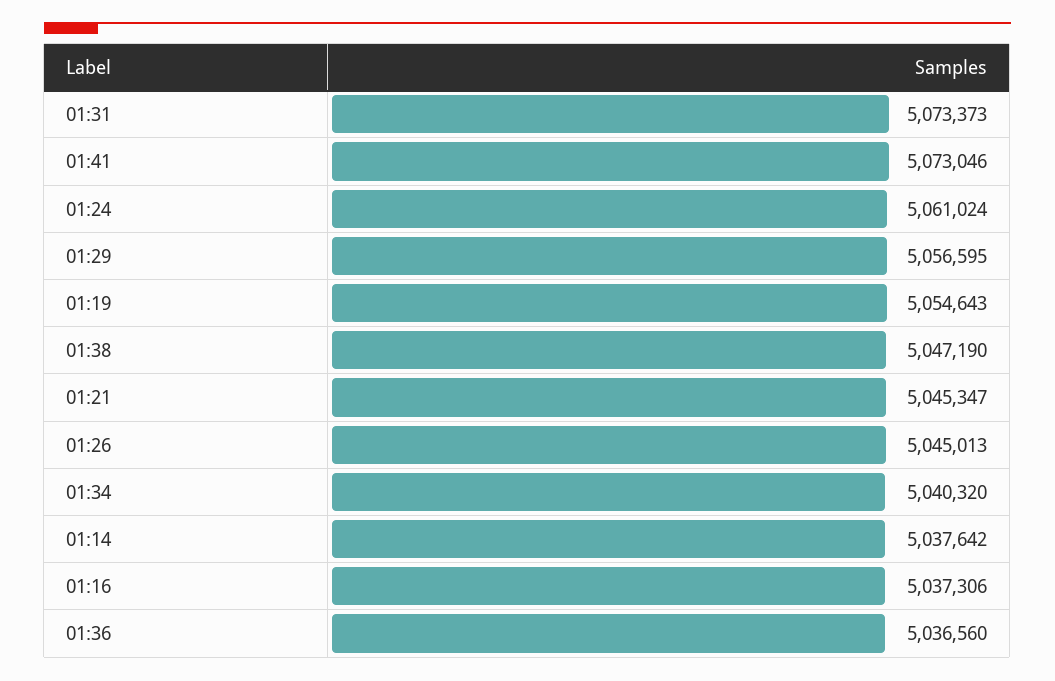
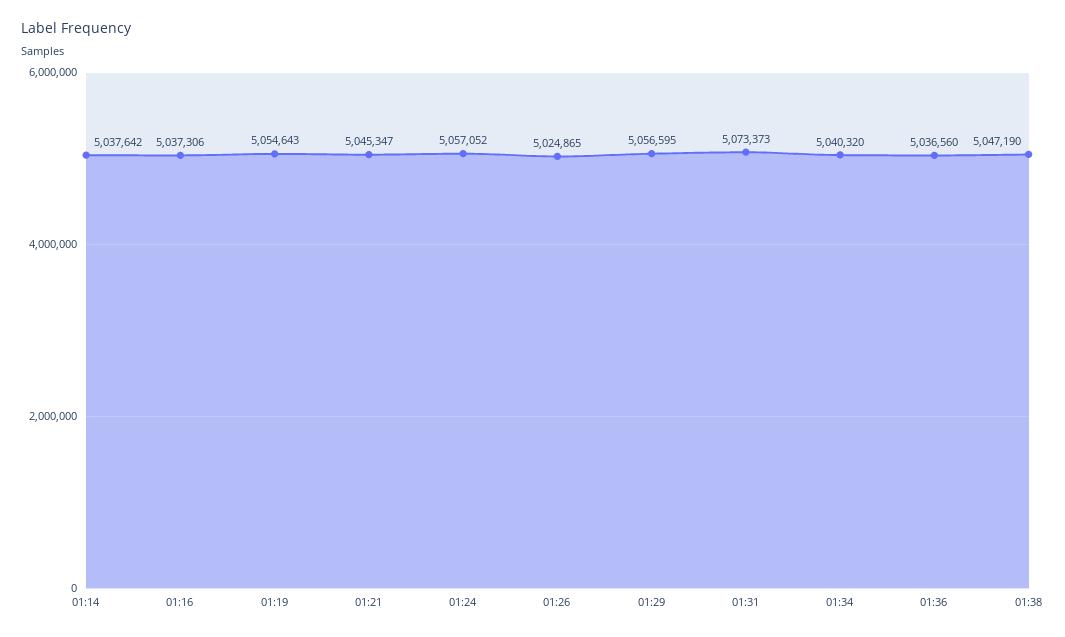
  {
    "01:31": 5073373,
-   "01:41": 5073046,
-   "01:24": 5061024,
+   "01:24": 5057052,
    "01:29": 5056595,
    "01:19": 5054643,
    "01:38": 5047190,
    "01:21": 5045347,
-   "01:26": 5045013,
+   "01:26": 5024865,
    "01:34": 5040320,
    "01:14": 5037642,
    "01:16": 5037306,
    "01:36": 5036560
  }

